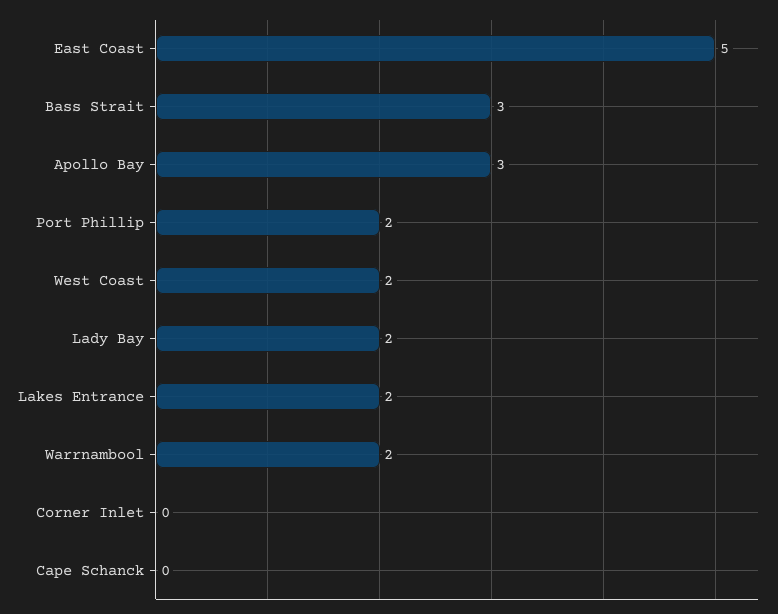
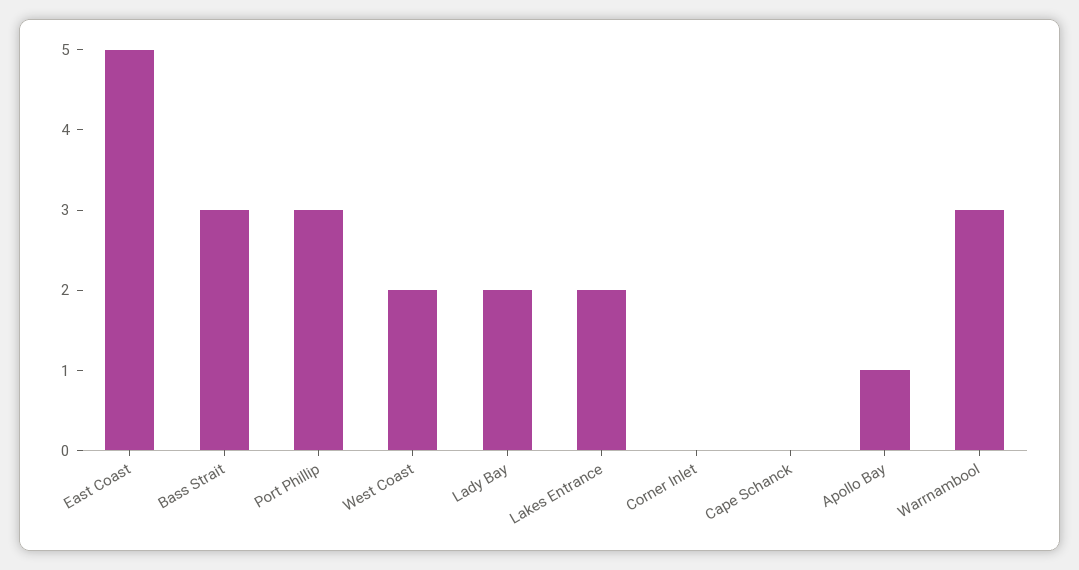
  {
    "East Coast": 5,
    "Bass Strait": 3,
-   "Apollo Bay": 3,
+   "Apollo Bay": 1,
-   "Port Phillip": 2,
+   "Port Phillip": 3,
    "West Coast": 2,
    "Lady Bay": 2,
    "Lakes Entrance": 2,
-   "Warrnambool": 2,
+   "Warrnambool": 3,
    "Corner Inlet": 0,
    "Cape Schanck": 0
  }

